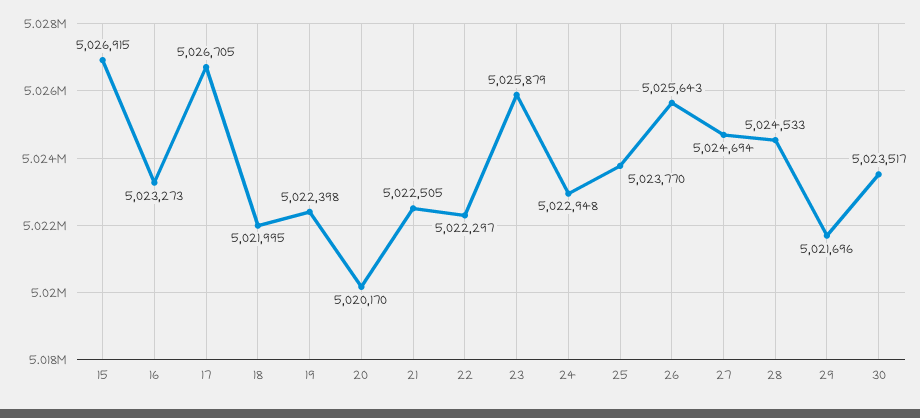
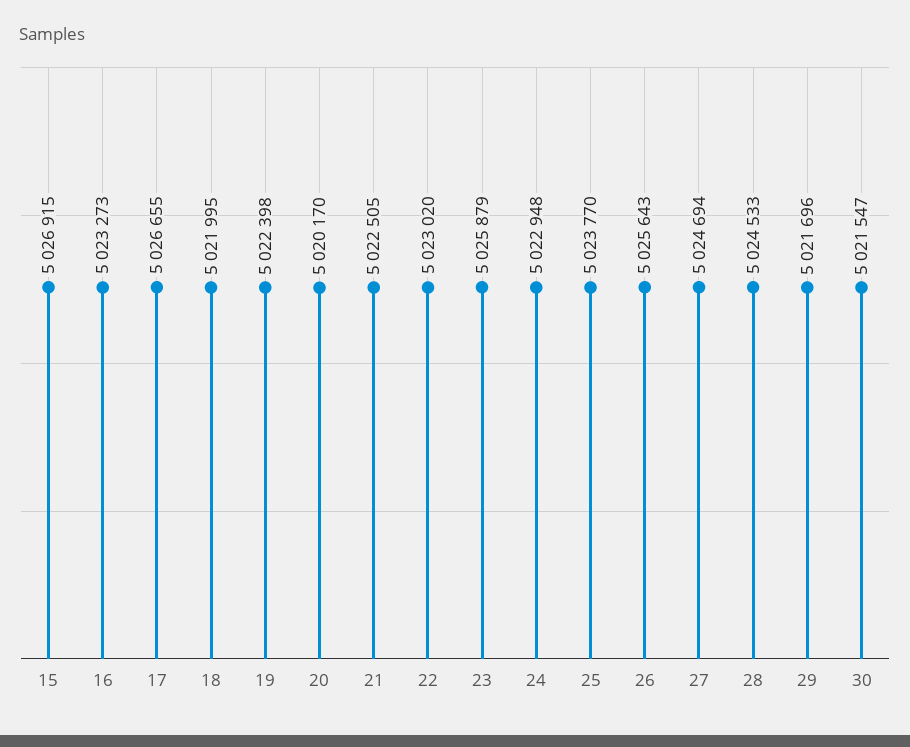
  {
    "15": 5026915,
    "16": 5023273,
-   "17": 5026705,
+   "17": 5026655,
    "18": 5021995,
    "19": 5022398,
    "20": 5020170,
    "21": 5022505,
-   "22": 5022297,
+   "22": 5023020,
    "23": 5025879,
    "24": 5022948,
    "25": 5023770,
    "26": 5025643,
    "27": 5024694,
    "28": 5024533,
    "29": 5021696,
-   "30": 5023517
+   "30": 5021547
  }

